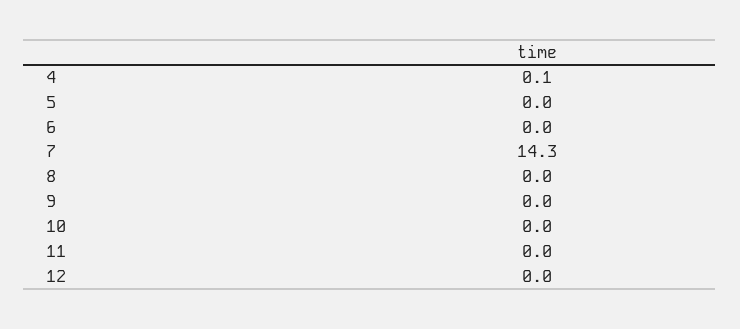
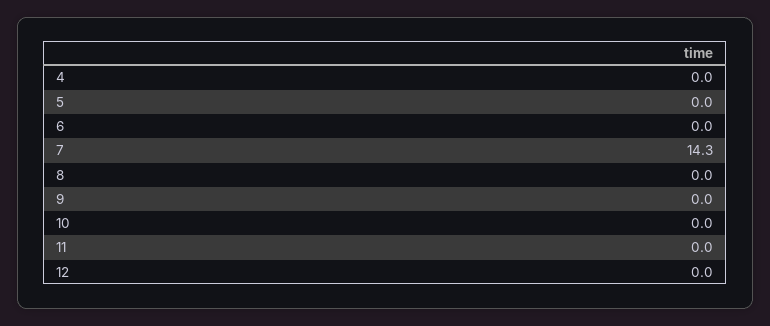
  {
-   "4": 0.1,
+   "4": 0,
    "5": 0,
    "6": 0,
    "7": 14.3,
    "8": 0,
    "9": 0,
    "10": 0,
    "11": 0,
    "12": 0
  }

